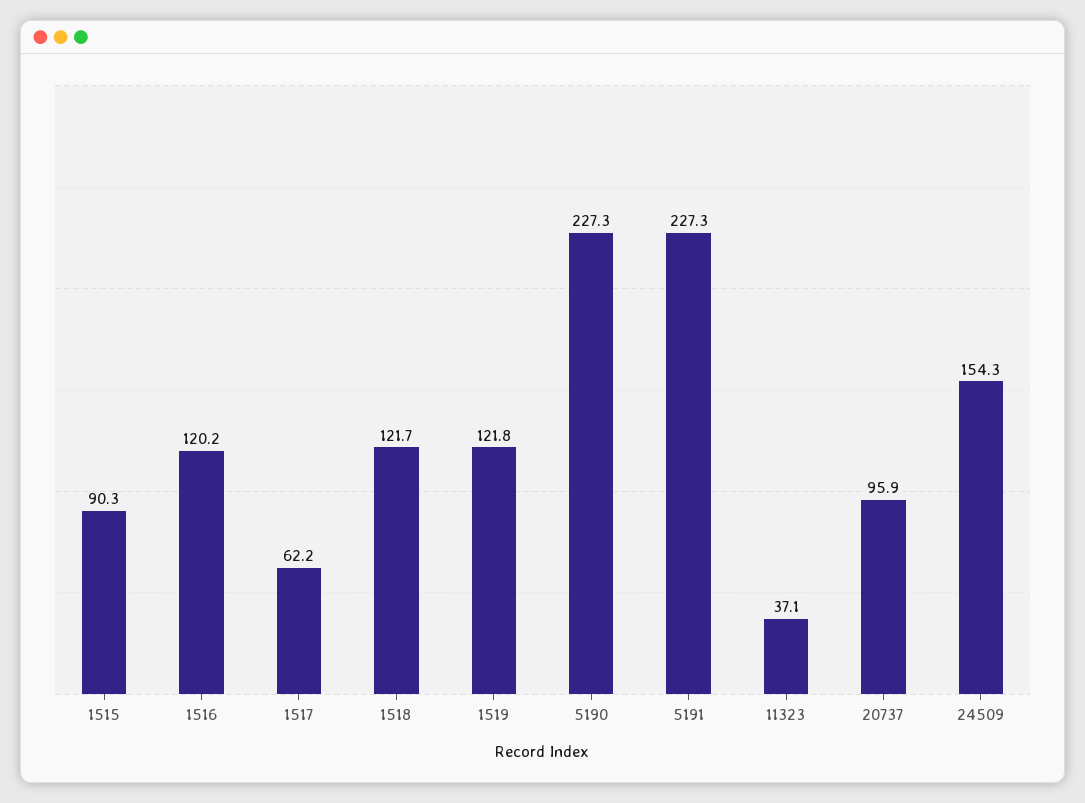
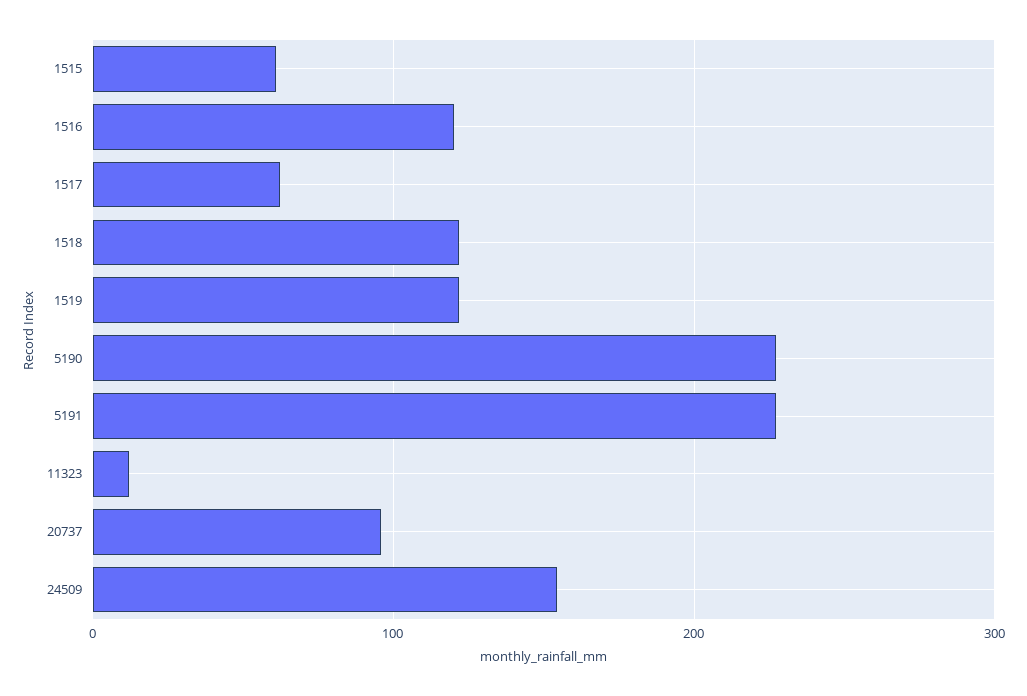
  {
-   "1515": 90.3,
+   "1515": 60,
    "1516": 120.2,
    "1517": 62.2,
    "1518": 121.7,
    "1519": 121.8,
    "5190": 227.3,
    "5191": 227.3,
-   "11323": 37.1,
+   "11323": 10,
    "20737": 95.9,
    "24509": 154.3
  }

